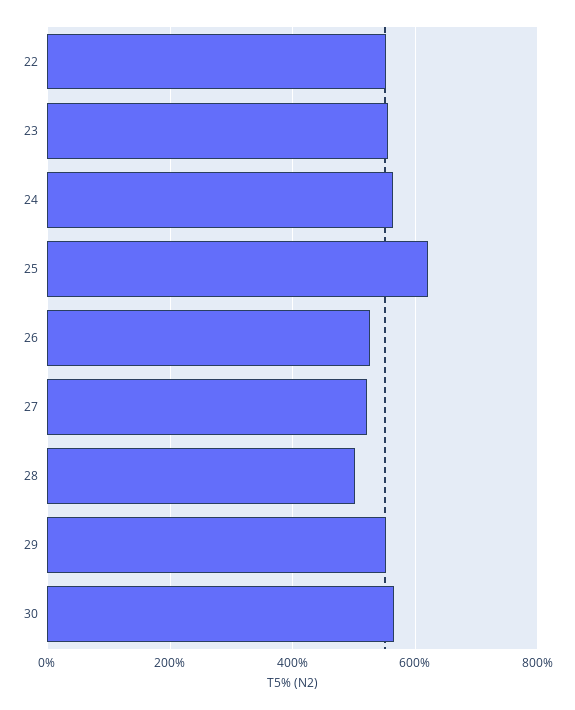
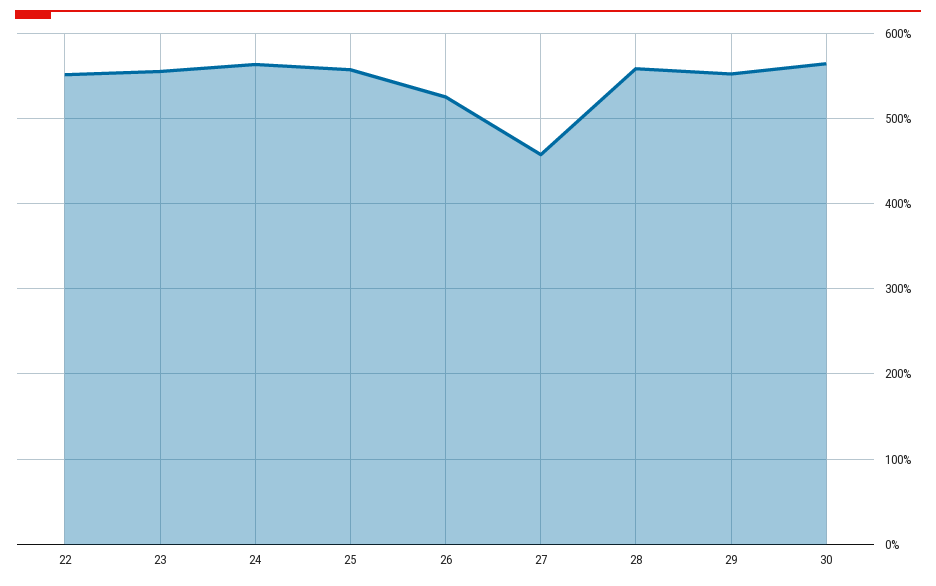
  {
    "22": 550,
    "23": 560,
    "24": 560,
-   "25": 620,
+   "25": 560,
    "26": 530,
-   "27": 520,
+   "27": 460,
-   "28": 500,
+   "28": 560,
    "29": 550,
    "30": 570
  }

